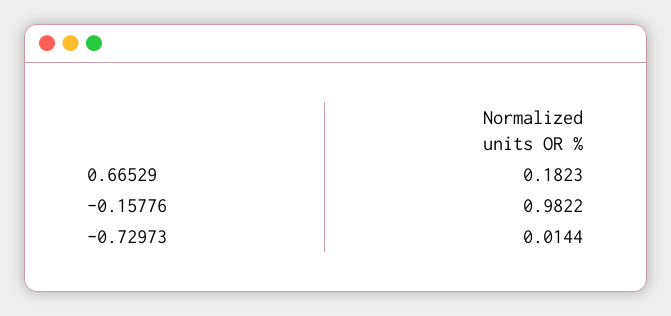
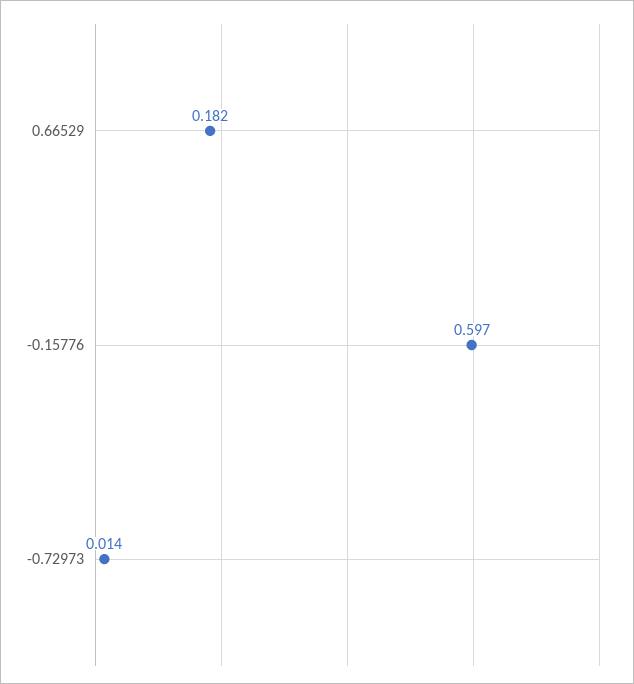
  {
    "0.66529": 0.1823,
-   "-0.15776": 0.9822,
+   "-0.15776": 0.597,
    "-0.72973": 0.0144
  }

